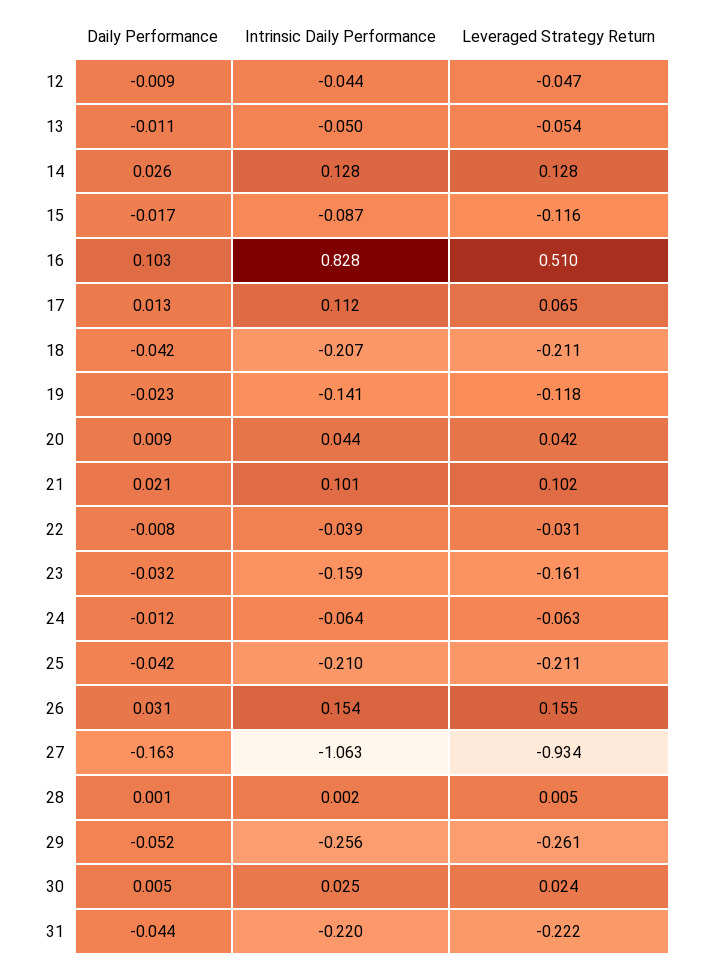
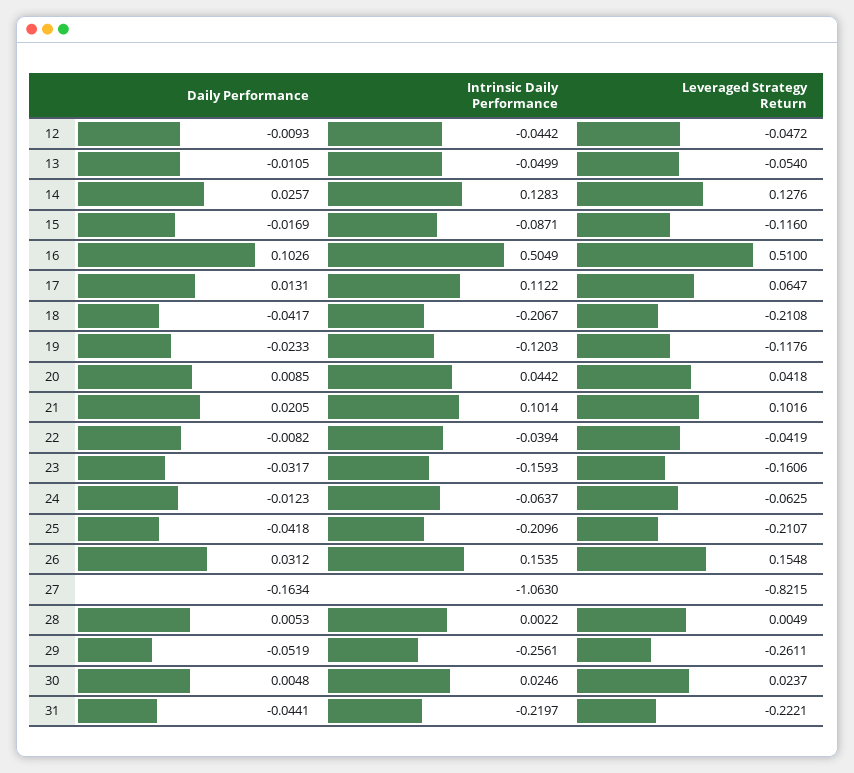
  {
    "Daily Performance": {
      "12": -0.0093,
      "13": -0.0105,
      "14": 0.0257,
      "15": -0.0169,
      "16": 0.1026,
      "17": 0.0131,
      "18": -0.0417,
      "19": -0.0233,
      "20": 0.0085,
      "21": 0.0205,
      "22": -0.0082,
      "23": -0.0317,
      "24": -0.0123,
      "25": -0.0418,
      "26": 0.0312,
      "27": -0.1634,
-     "28": 0.001,
+     "28": 0.0053,
      "29": -0.0519,
      "30": 0.0048,
      "31": -0.0441
    },
    "Intrinsic Daily Performance": {
      "12": -0.0442,
      "13": -0.0499,
      "14": 0.1283,
      "15": -0.0871,
-     "16": 0.828,
+     "16": 0.5049,
      "17": 0.1122,
      "18": -0.2067,
-     "19": -0.141,
+     "19": -0.1203,
      "20": 0.0442,
      "21": 0.1014,
      "22": -0.0394,
      "23": -0.1593,
      "24": -0.0637,
      "25": -0.2096,
      "26": 0.1535,
      "27": -1.063,
      "28": 0.0022,
      "29": -0.2561,
      "30": 0.0246,
      "31": -0.2197
    },
    "Leveraged Strategy Return": {
      "12": -0.0472,
      "13": -0.054,
      "14": 0.1276,
      "15": -0.116,
      "16": 0.51,
      "17": 0.0647,
      "18": -0.2108,
      "19": -0.1176,
      "20": 0.0418,
      "21": 0.1016,
-     "22": -0.031,
+     "22": -0.0419,
      "23": -0.1606,
      "24": -0.0625,
      "25": -0.2107,
      "26": 0.1548,
-     "27": -0.934,
+     "27": -0.8215,
      "28": 0.0049,
      "29": -0.2611,
      "30": 0.0237,
      "31": -0.2221
    }
  }

